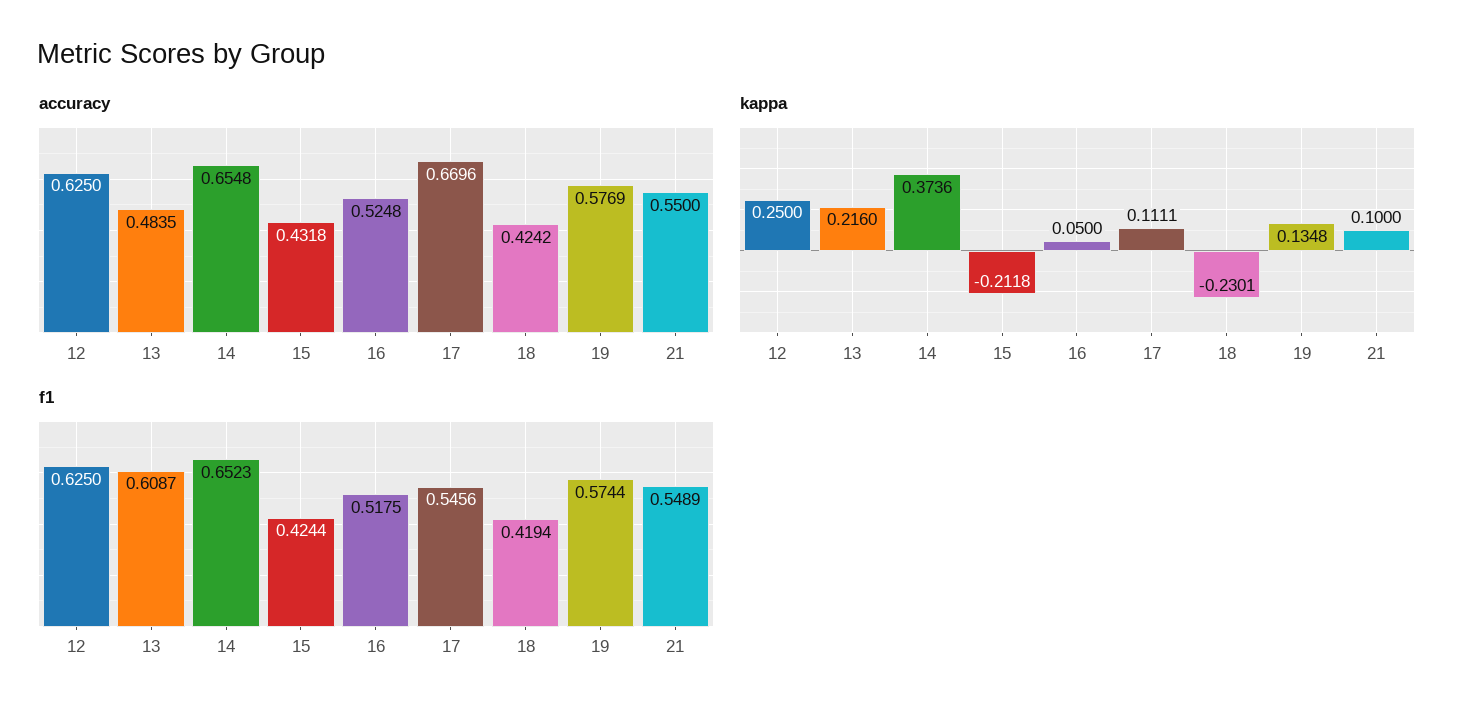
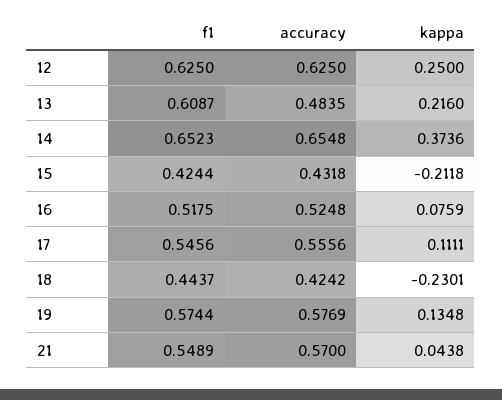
  {
    "accuracy": {
      "12": 0.625,
      "13": 0.4835,
      "14": 0.6548,
      "15": 0.4318,
      "16": 0.5248,
-     "17": 0.6696,
+     "17": 0.5556,
      "18": 0.4242,
      "19": 0.5769,
-     "21": 0.55
+     "21": 0.57
    },
    "kappa": {
      "12": 0.25,
      "13": 0.216,
      "14": 0.3736,
      "15": -0.2118,
-     "16": 0.05,
+     "16": 0.0759,
      "17": 0.1111,
      "18": -0.2301,
      "19": 0.1348,
-     "21": 0.1
+     "21": 0.0438
    },
    "f1": {
      "12": 0.625,
      "13": 0.6087,
      "14": 0.6523,
      "15": 0.4244,
      "16": 0.5175,
      "17": 0.5456,
-     "18": 0.4194,
+     "18": 0.4437,
      "19": 0.5744,
      "21": 0.5489
    }
  }

